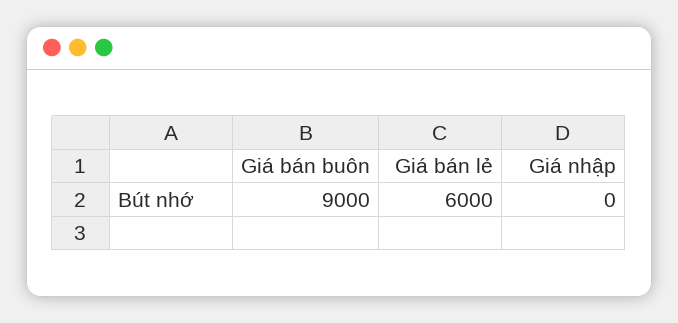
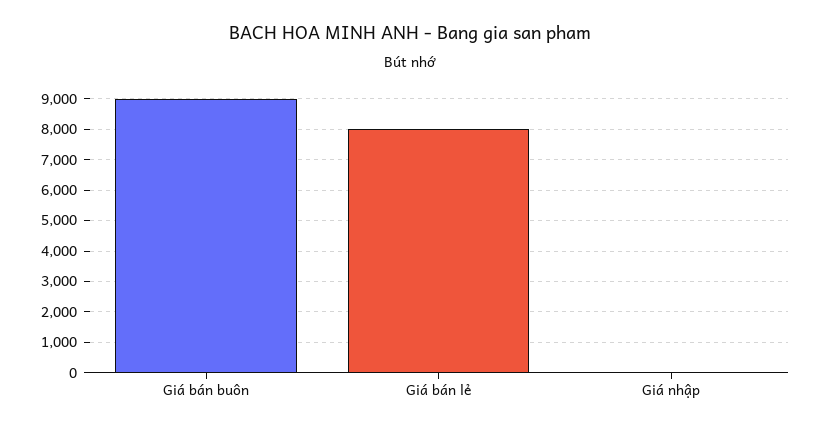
  {
    "Giá bán buôn": 9000,
-   "Giá bán lẻ": 6000,
+   "Giá bán lẻ": 8000,
    "Giá nhập": 0
  }

